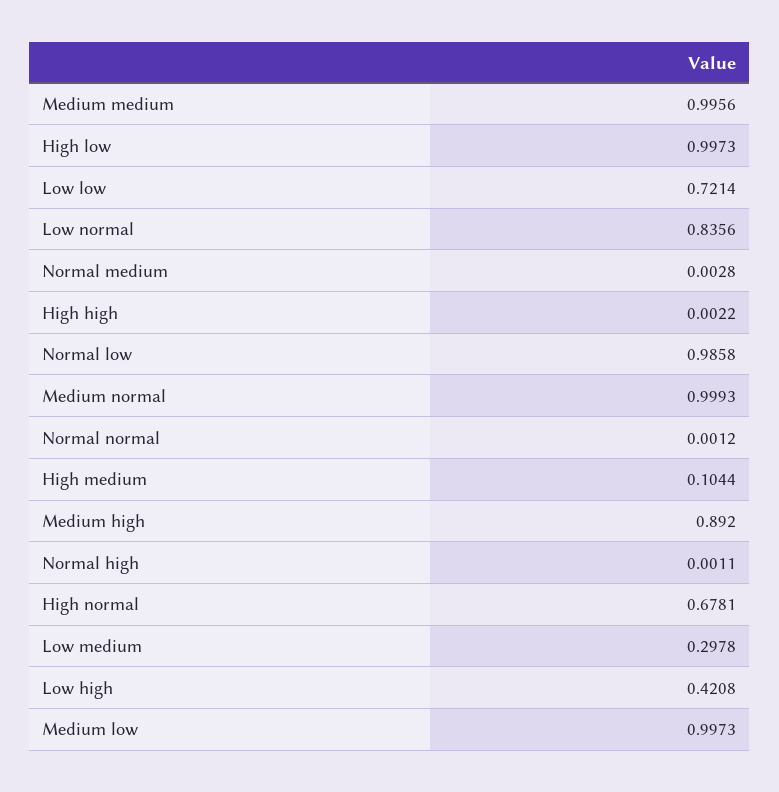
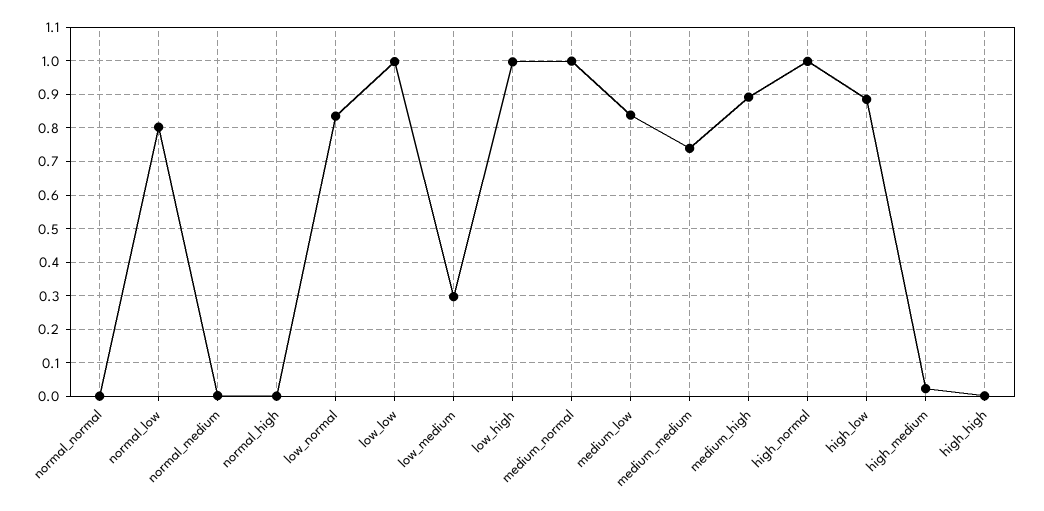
  {
-   "Medium medium": 0.9956,
+   "Medium medium": 0.74,
-   "High low": 0.9973,
+   "High low": 0.88,
-   "Low low": 0.7214,
+   "Low low": 1,
    "Low normal": 0.8356,
    "Normal medium": 0.0028,
    "High high": 0.0022,
-   "Normal low": 0.9858,
+   "Normal low": 0.8,
    "Medium normal": 0.9993,
    "Normal normal": 0.0012,
-   "High medium": 0.1044,
+   "High medium": 0.02,
    "Medium high": 0.892,
    "Normal high": 0.0011,
-   "High normal": 0.6781,
+   "High normal": 1,
    "Low medium": 0.2978,
-   "Low high": 0.4208,
+   "Low high": 1,
-   "Medium low": 0.9973
+   "Medium low": 0.84
  }

